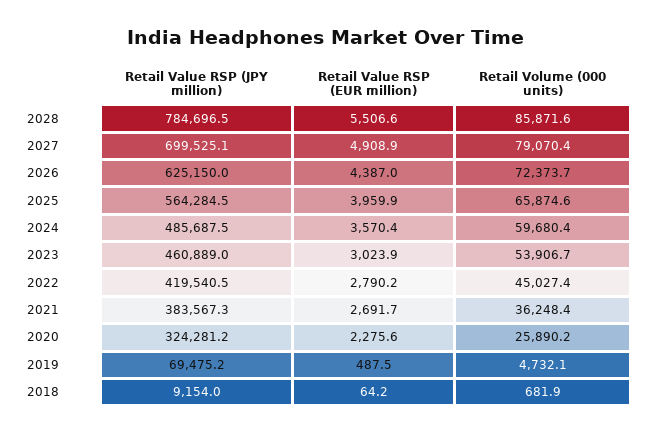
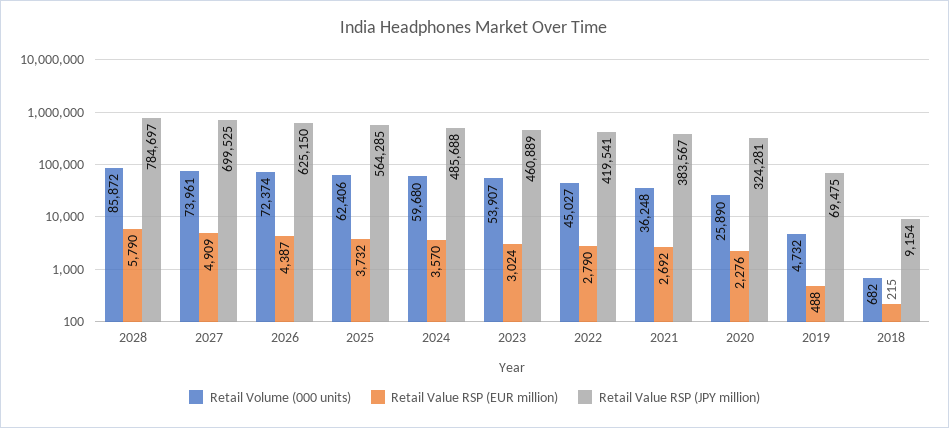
  {
    "Retail Value RSP (JPY million)": {
      "2028": 784696.5,
      "2027": 699525.1,
      "2026": 625150,
      "2025": 564284.5,
      "2024": 485687.5,
      "2023": 460889,
      "2022": 419540.5,
      "2021": 383567.3,
      "2020": 324281.2,
      "2019": 69475.2,
      "2018": 9154
    },
    "Retail Value RSP (EUR million)": {
-     "2028": 5506.6,
+     "2028": 5790,
      "2027": 4908.9,
      "2026": 4387,
-     "2025": 3959.9,
+     "2025": 3732,
      "2024": 3570.4,
      "2023": 3023.9,
      "2022": 2790.2,
      "2021": 2691.7,
      "2020": 2275.6,
      "2019": 487.5,
-     "2018": 64.2
+     "2018": 215
    },
    "Retail Volume (000 units)": {
      "2028": 85871.6,
-     "2027": 79070.4,
+     "2027": 73961,
      "2026": 72373.7,
-     "2025": 65874.6,
+     "2025": 62406,
      "2024": 59680.4,
      "2023": 53906.7,
      "2022": 45027.4,
      "2021": 36248.4,
      "2020": 25890.2,
      "2019": 4732.1,
      "2018": 681.9
    }
  }

